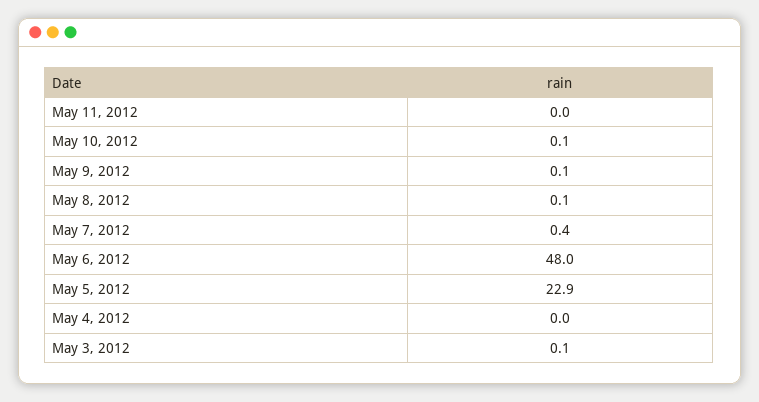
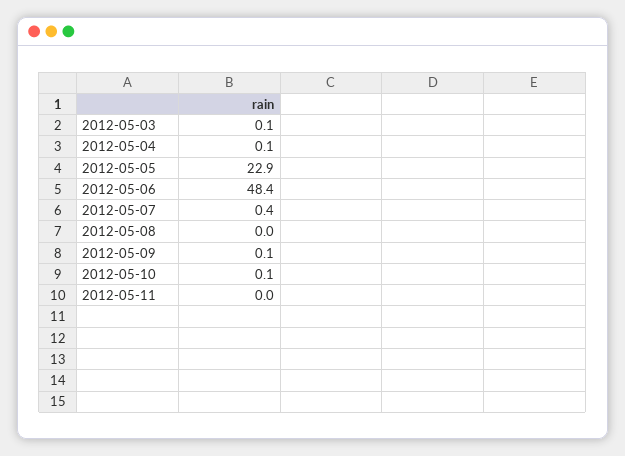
  {
    "May 11, 2012": 0,
    "May 10, 2012": 0.1,
    "May 9, 2012": 0.1,
-   "May 8, 2012": 0.1,
+   "May 8, 2012": 0,
    "May 7, 2012": 0.4,
-   "May 6, 2012": 48,
+   "May 6, 2012": 48.4,
    "May 5, 2012": 22.9,
-   "May 4, 2012": 0,
+   "May 4, 2012": 0.1,
    "May 3, 2012": 0.1
  }

